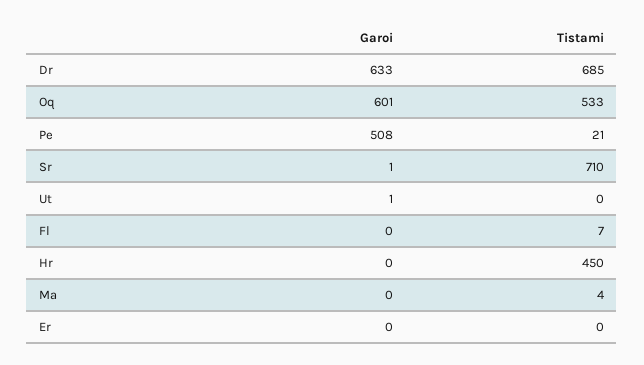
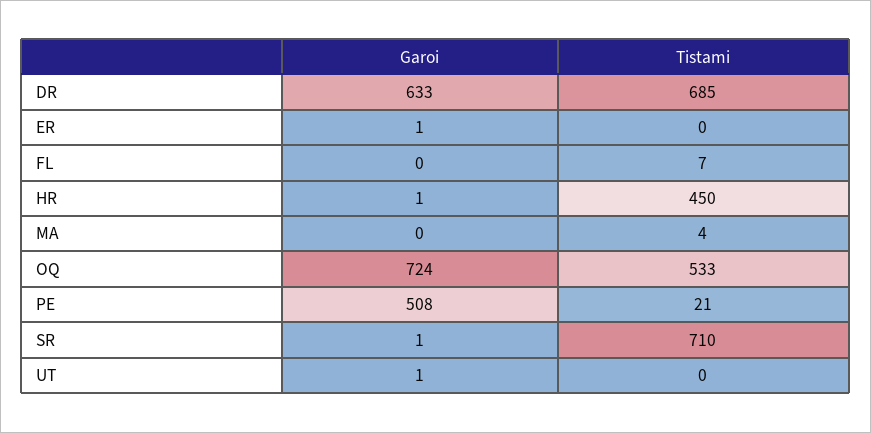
  {
    "Garoi": {
      "Dr": 633,
-     "Oq": 601,
+     "Oq": 724,
      "Pe": 508,
      "Sr": 1,
      "Ut": 1,
      "Fl": 0,
-     "Hr": 0,
+     "Hr": 1,
      "Ma": 0,
-     "Er": 0
+     "Er": 1
    },
    "Tistami": {
      "Dr": 685,
      "Oq": 533,
      "Pe": 21,
      "Sr": 710,
      "Ut": 0,
      "Fl": 7,
      "Hr": 450,
      "Ma": 4,
      "Er": 0
    }
  }

